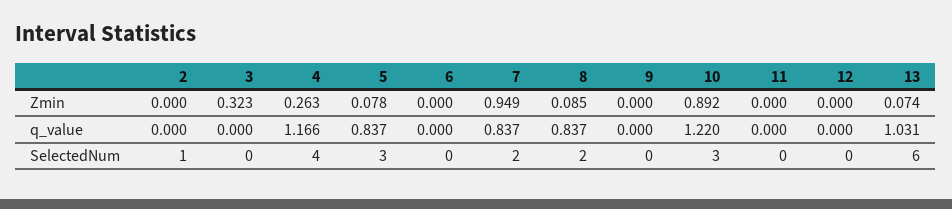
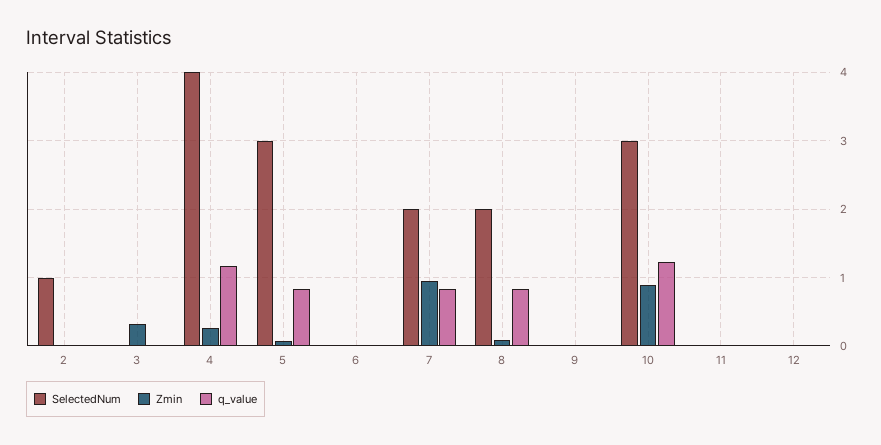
  {
    "Zmin": {
      "2": 0,
      "3": 0.323,
      "4": 0.263,
      "5": 0.078,
      "6": 0,
      "7": 0.949,
      "8": 0.085,
      "9": 0,
      "10": 0.892,
      "11": 0,
-     "12": 0,
+     "12": 0
-     "13": 0.074
    },
    "q_value": {
      "2": 0,
      "3": 0,
      "4": 1.166,
      "5": 0.837,
      "6": 0,
      "7": 0.837,
      "8": 0.837,
      "9": 0,
      "10": 1.22,
      "11": 0,
-     "12": 0,
+     "12": 0
-     "13": 1.031
    },
    "SelectedNum": {
      "2": 1,
      "3": 0,
      "4": 4,
      "5": 3,
      "6": 0,
      "7": 2,
      "8": 2,
      "9": 0,
      "10": 3,
      "11": 0,
-     "12": 0,
+     "12": 0
-     "13": 6
    }
  }

